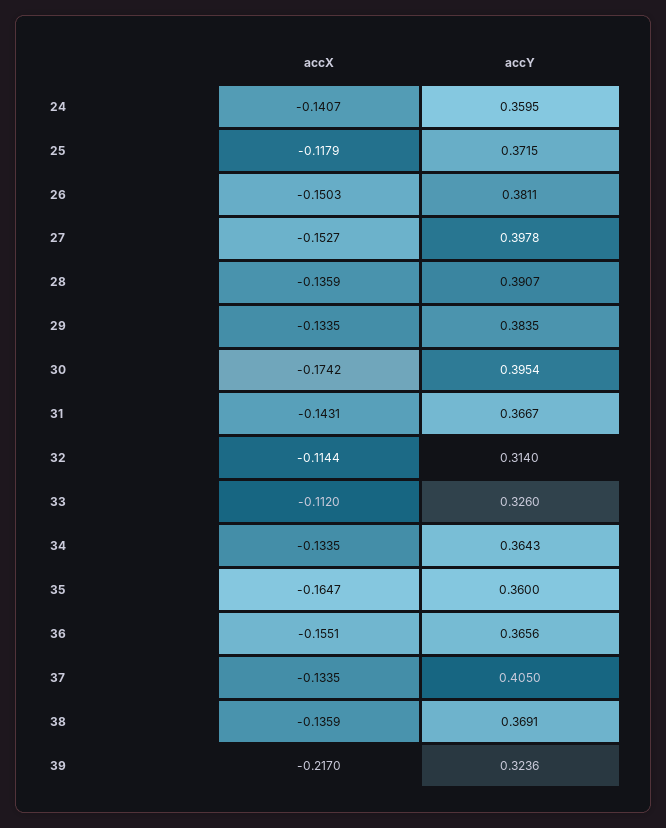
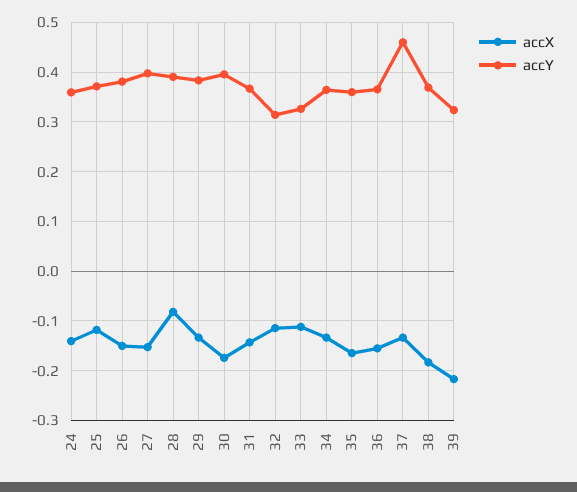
  {
    "accX": {
      "24": -0.1407,
      "25": -0.1179,
      "26": -0.1503,
      "27": -0.1527,
-     "28": -0.1359,
+     "28": -0.08,
      "29": -0.1335,
      "30": -0.1742,
      "31": -0.1431,
      "32": -0.1144,
      "33": -0.112,
      "34": -0.1335,
      "35": -0.1647,
      "36": -0.1551,
      "37": -0.1335,
-     "38": -0.1359,
+     "38": -0.18,
      "39": -0.217
    },
    "accY": {
      "24": 0.3595,
      "25": 0.3715,
      "26": 0.3811,
      "27": 0.3978,
      "28": 0.3907,
      "29": 0.3835,
      "30": 0.3954,
      "31": 0.3667,
      "32": 0.314,
      "33": 0.326,
      "34": 0.3643,
      "35": 0.36,
      "36": 0.3656,
-     "37": 0.405,
+     "37": 0.46,
      "38": 0.3691,
      "39": 0.3236
    }
  }

